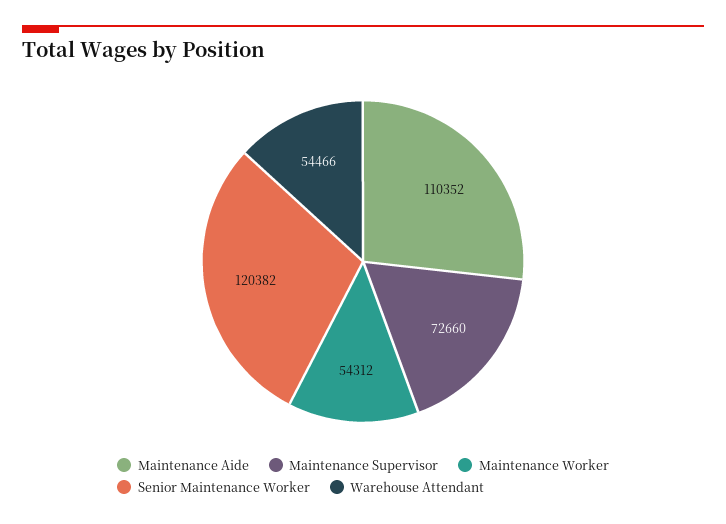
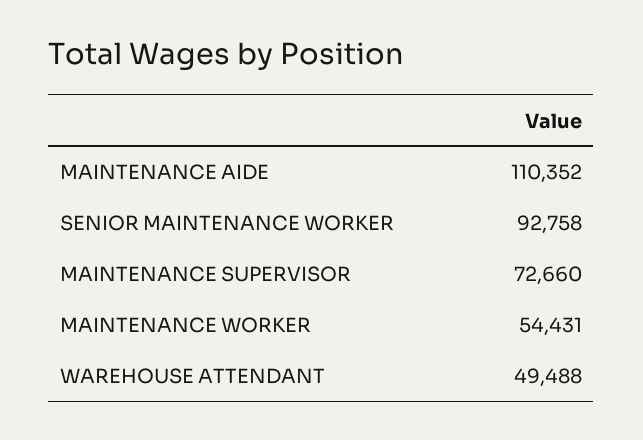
  {
    "Maintenance Aide": 110352,
    "Maintenance Supervisor": 72660,
-   "Maintenance Worker": 54312,
+   "Maintenance Worker": 54431,
-   "Senior Maintenance Worker": 120382,
+   "Senior Maintenance Worker": 92758,
-   "Warehouse Attendant": 54466
+   "Warehouse Attendant": 49488
  }

